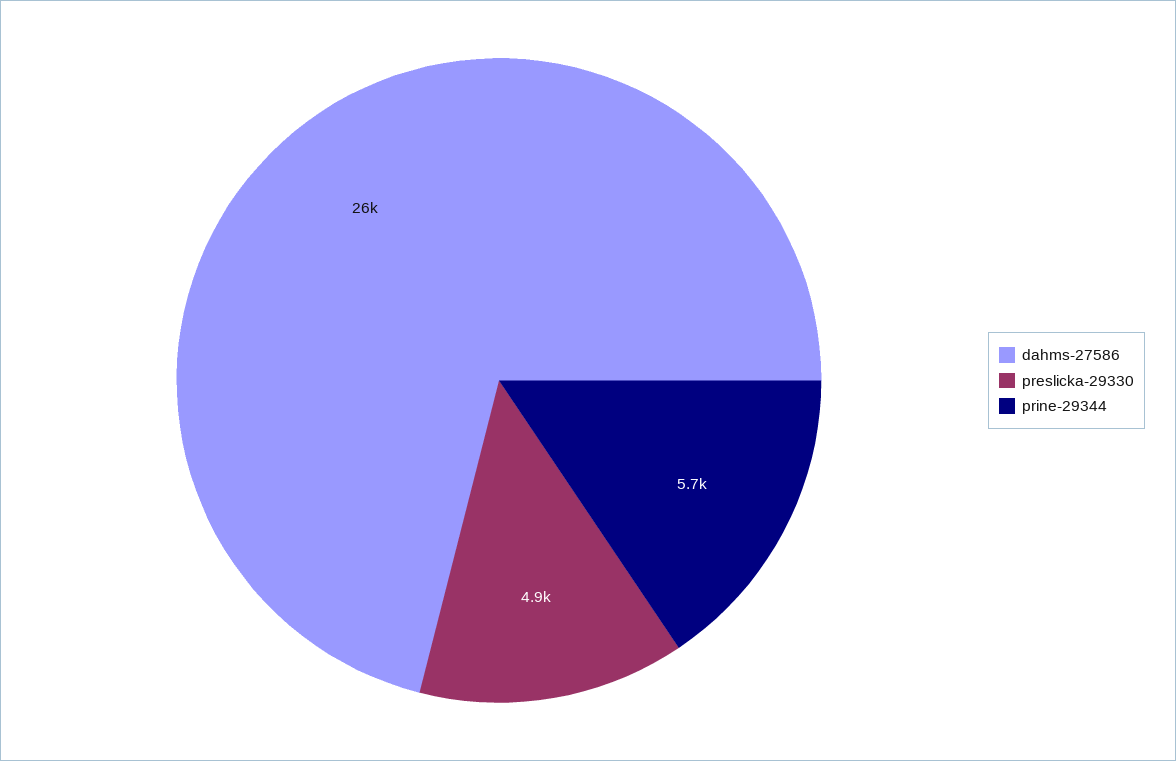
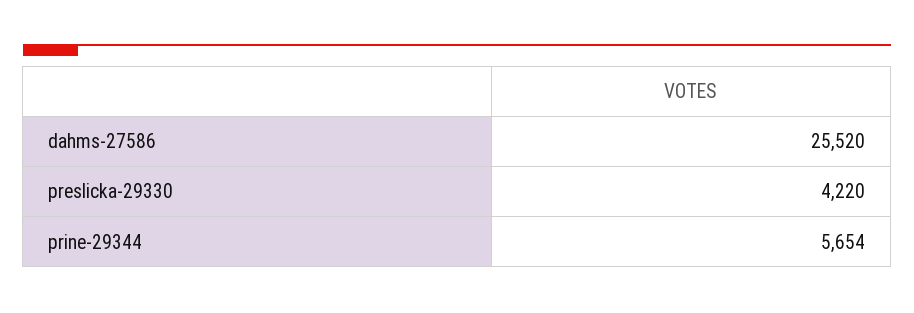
  {
    "dahms-27586": 25520,
-   "preslicka-29330": 4900,
+   "preslicka-29330": 4220,
    "prine-29344": 5654
  }

